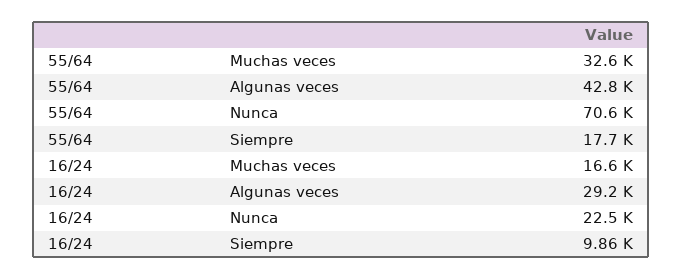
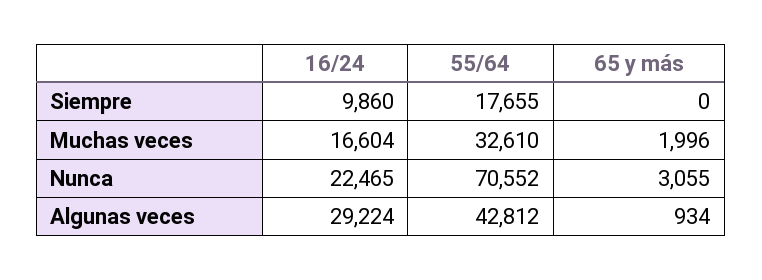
  {
    "55/64": {
      "Muchas veces": 32610,
      "Algunas veces": 42812,
      "Nunca": 70552,
      "Siempre": 17655
    },
    "16/24": {
      "Muchas veces": 16604,
      "Algunas veces": 29224,
      "Nunca": 22465,
      "Siempre": 9860
-   }
+   },
+   "65 y más": {
+     "Siempre": 0,
+     "Muchas veces": 1996,
+     "Nunca": 3055,
+     "Algunas veces": 934
+   }
  }

